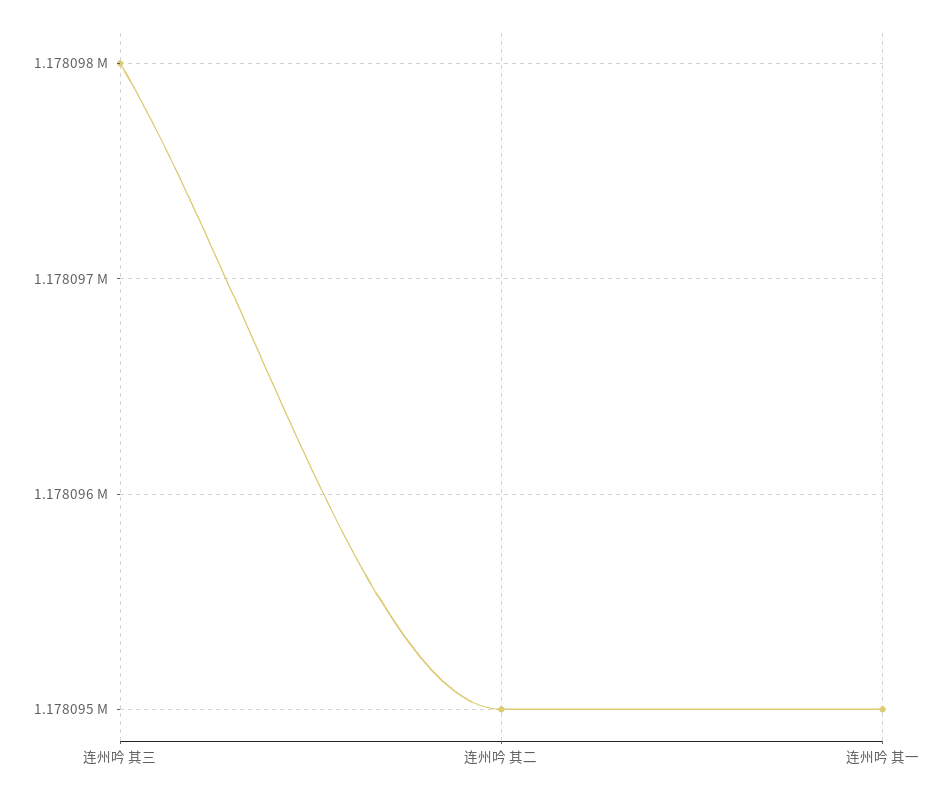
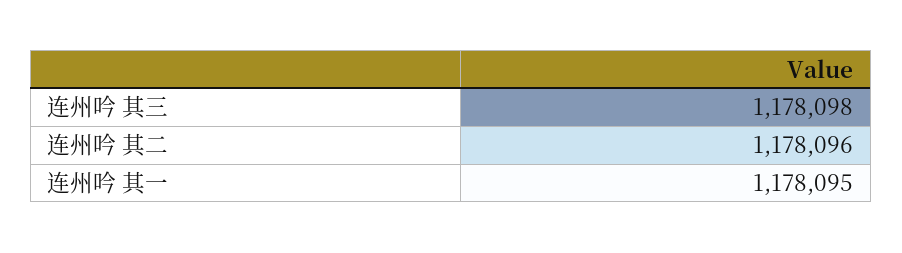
  {
    "连州吟 其三": 1178098,
-   "连州吟 其二": 1178095,
+   "连州吟 其二": 1178096,
    "连州吟 其一": 1178095
  }

